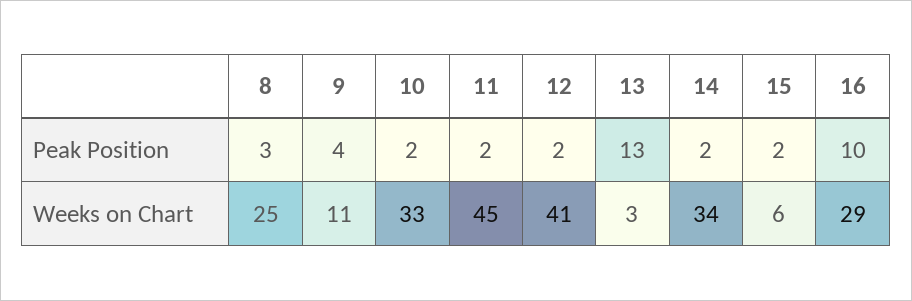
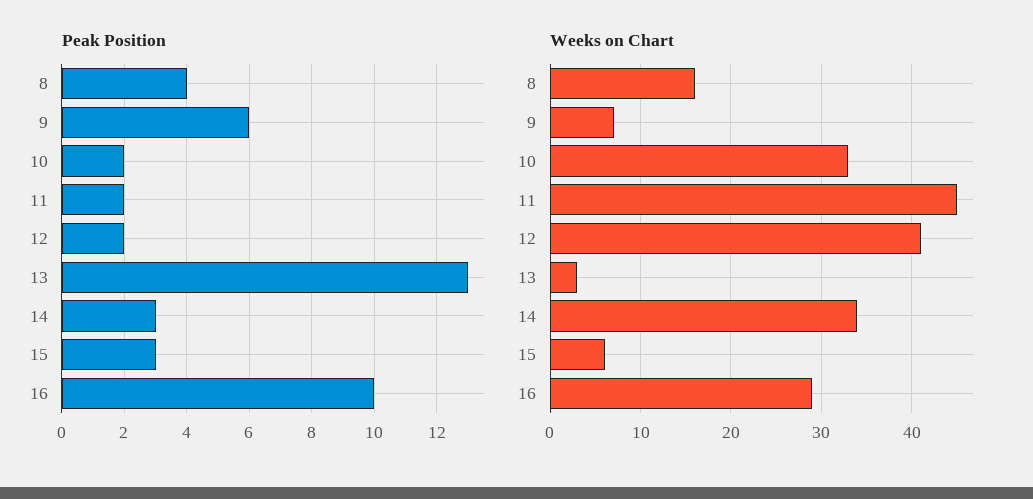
  {
    "Peak Position": {
-     "8": 3,
+     "8": 4,
-     "9": 4,
+     "9": 6,
      "10": 2,
      "11": 2,
      "12": 2,
      "13": 13,
-     "14": 2,
+     "14": 3,
-     "15": 2,
+     "15": 3,
      "16": 10
    },
    "Weeks on Chart": {
-     "8": 25,
+     "8": 16,
-     "9": 11,
+     "9": 7,
      "10": 33,
      "11": 45,
      "12": 41,
      "13": 3,
      "14": 34,
      "15": 6,
      "16": 29
    }
  }

